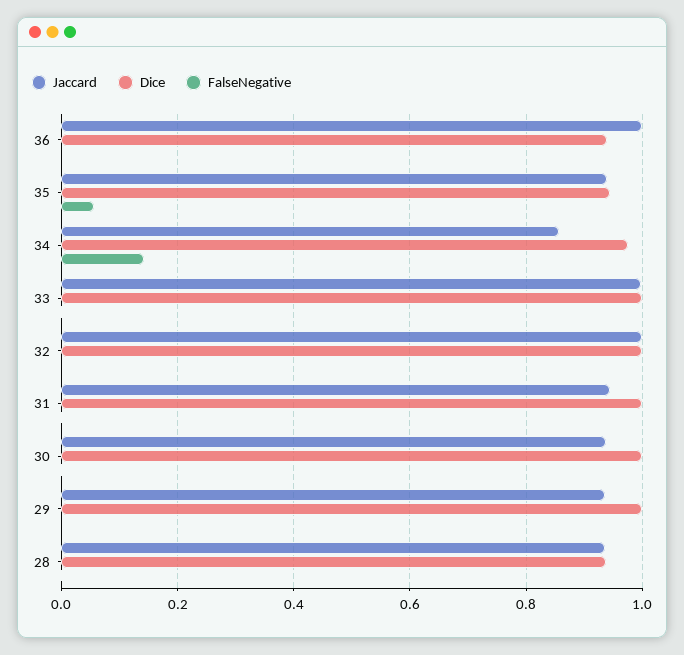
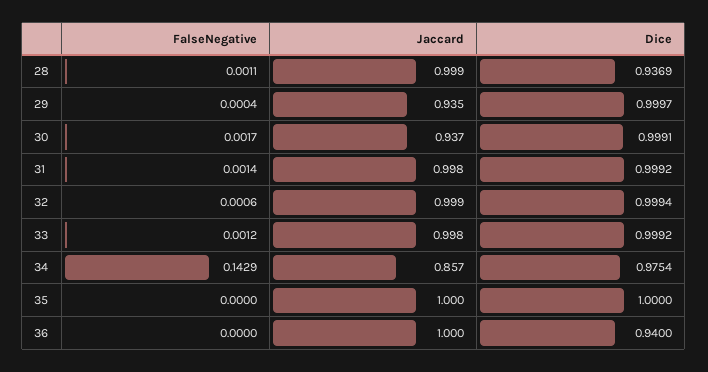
  {
    "Jaccard": {
      "36": 1,
-     "35": 0.94,
+     "35": 1,
      "34": 0.857,
      "33": 0.998,
      "32": 0.999,
-     "31": 0.94,
+     "31": 0.998,
      "30": 0.937,
      "29": 0.935,
-     "28": 0.94
+     "28": 0.999
    },
    "Dice": {
      "36": 0.94,
-     "35": 0.94,
+     "35": 1,
      "34": 0.9754,
      "33": 0.9992,
      "32": 0.9994,
      "31": 0.9992,
      "30": 0.9991,
      "29": 0.9997,
      "28": 0.9369
    },
    "FalseNegative": {
      "36": 0,
-     "35": 0.06,
+     "35": 0,
      "34": 0.1429,
      "33": 0.0012,
      "32": 0.0006,
      "31": 0.0014,
      "30": 0.0017,
      "29": 0.0004,
      "28": 0.0011
    }
  }

